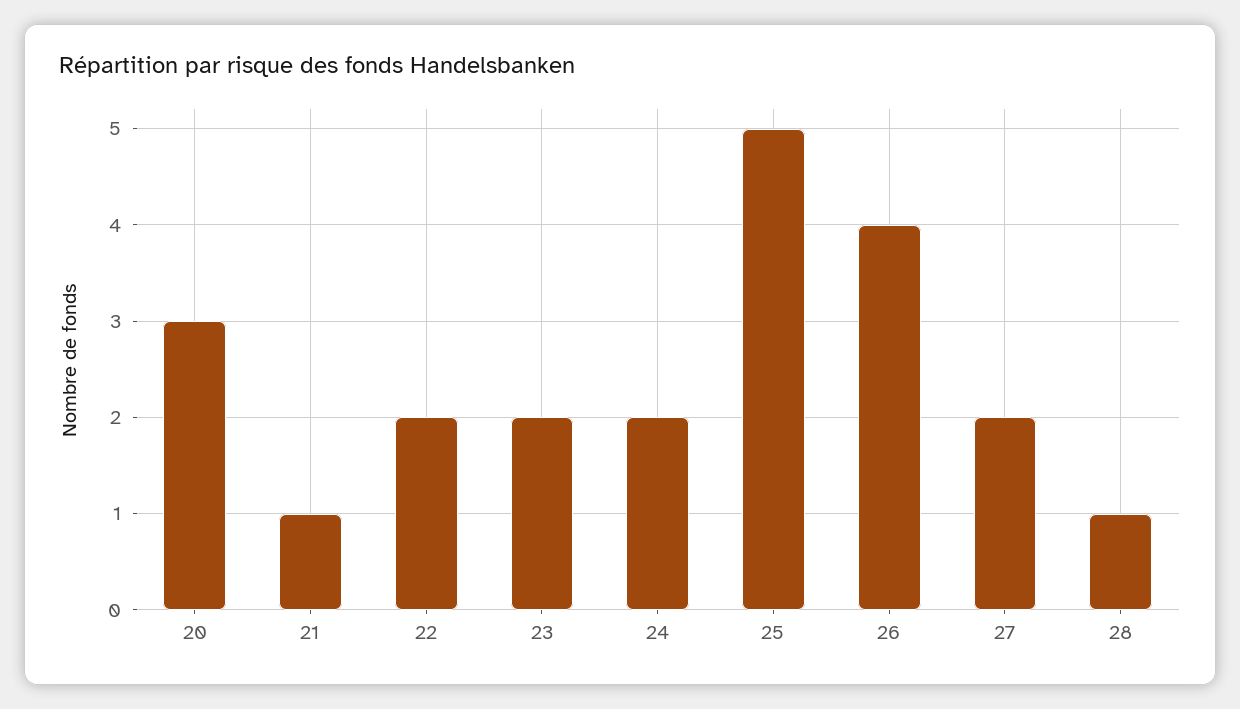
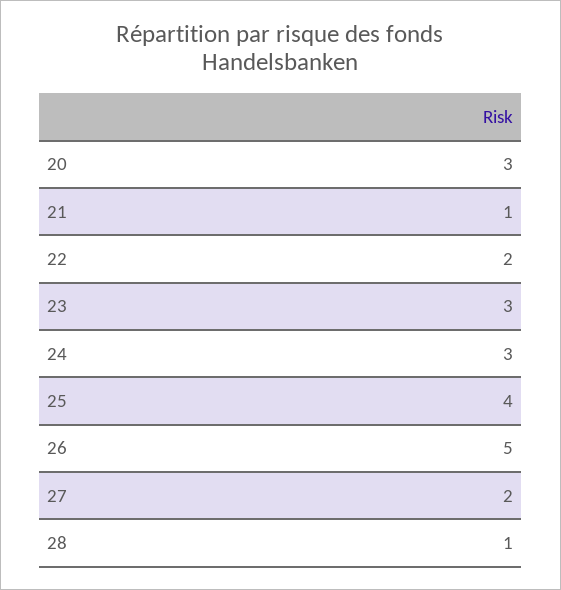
  {
    "20": 3,
    "21": 1,
    "22": 2,
-   "23": 2,
+   "23": 3,
-   "24": 2,
+   "24": 3,
-   "25": 5,
+   "25": 4,
-   "26": 4,
+   "26": 5,
    "27": 2,
    "28": 1
  }

